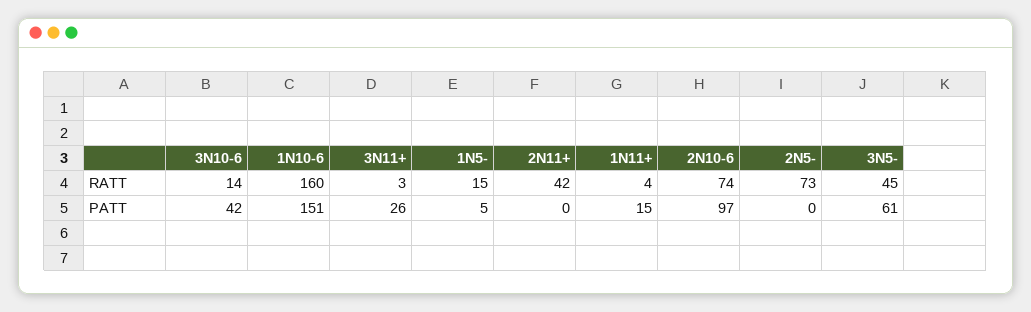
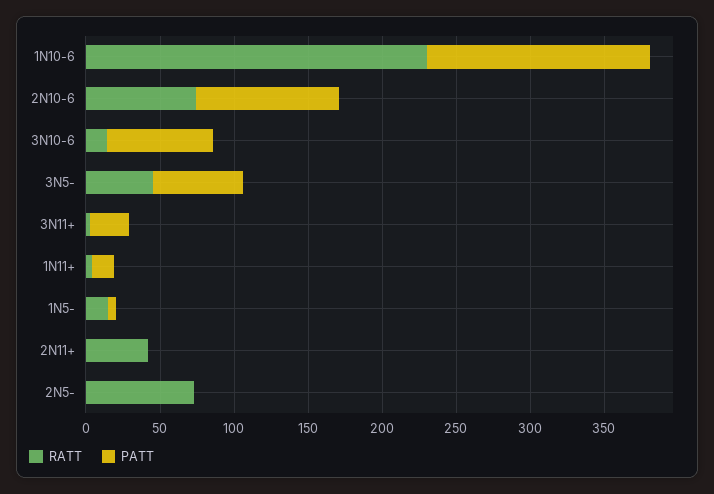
  {
    "RATT": {
      "3N10-6": 14,
-     "1N10-6": 160,
+     "1N10-6": 230,
      "3N11+": 3,
      "1N5-": 15,
      "2N11+": 42,
      "1N11+": 4,
      "2N10-6": 74,
      "2N5-": 73,
      "3N5-": 45
    },
    "PATT": {
-     "3N10-6": 42,
+     "3N10-6": 70,
      "1N10-6": 151,
      "3N11+": 26,
      "1N5-": 5,
      "2N11+": 0,
      "1N11+": 15,
      "2N10-6": 97,
      "2N5-": 0,
      "3N5-": 61
    }
  }

